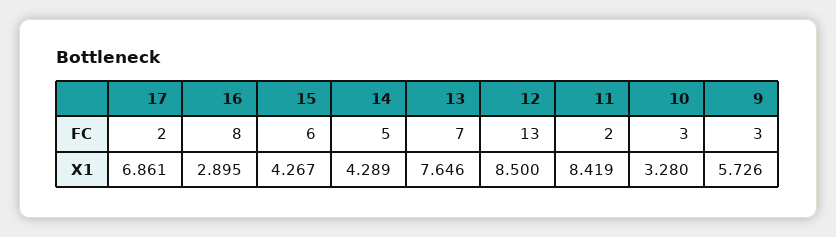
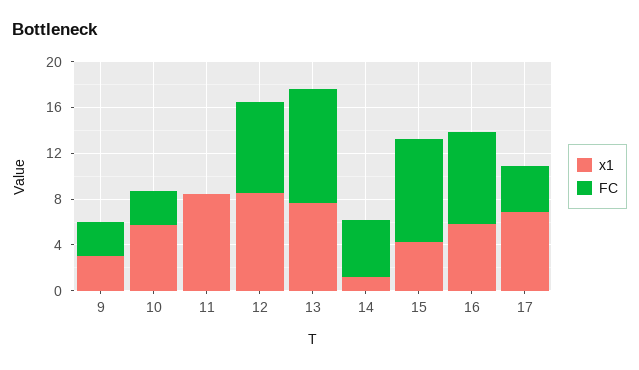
  {
    "FC": {
-     "17": 2,
+     "17": 4,
      "16": 8,
-     "15": 6,
+     "15": 9,
      "14": 5,
-     "13": 7,
+     "13": 10,
-     "12": 13,
+     "12": 8,
-     "11": 2,
+     "11": 0,
      "10": 3,
      "9": 3
    },
    "X1": {
      "17": 6.861,
-     "16": 2.895,
+     "16": 6,
      "15": 4.267,
-     "14": 4.289,
+     "14": 1,
      "13": 7.646,
      "12": 8.5,
      "11": 8.419,
-     "10": 3.28,
+     "10": 6,
-     "9": 5.726
+     "9": 3
    }
  }

